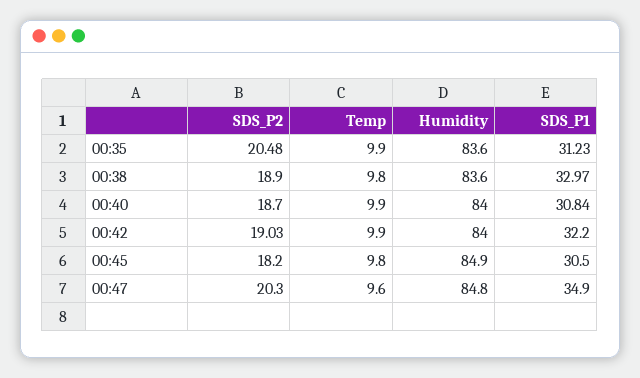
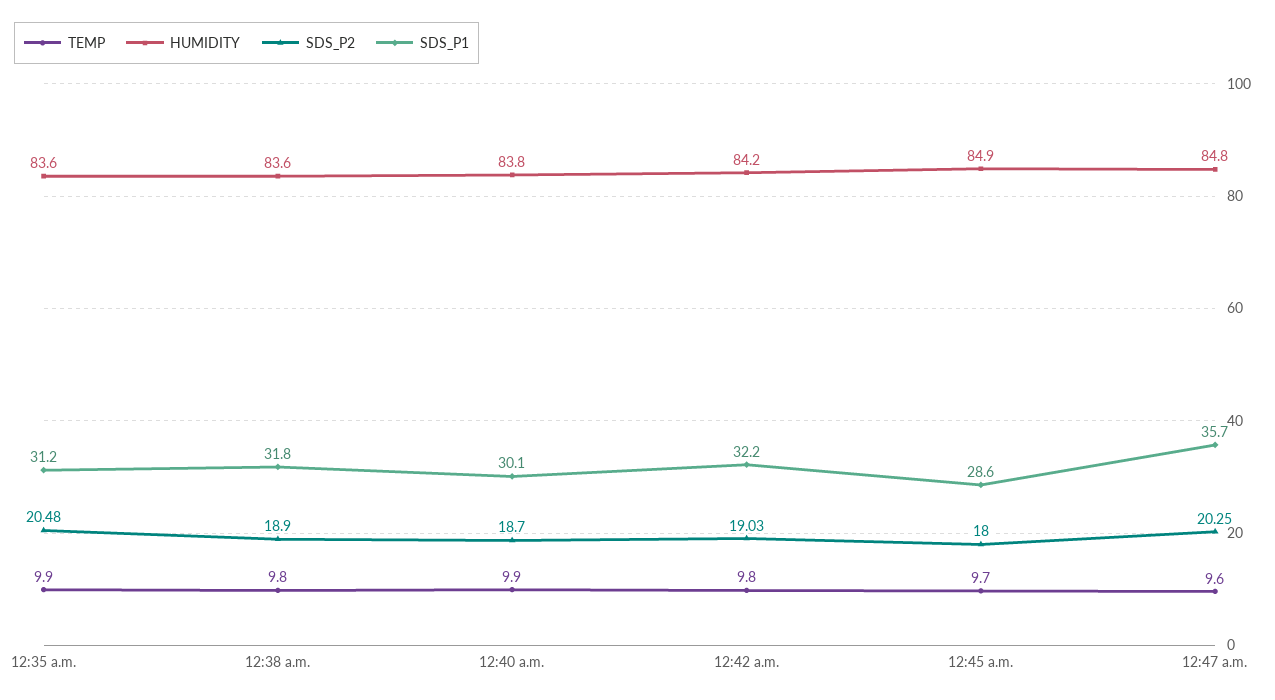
  {
    "SDS_P2": {
      "00:35": 20.48,
      "00:38": 18.9,
      "00:40": 18.7,
      "00:42": 19.03,
-     "00:45": 18.2,
+     "00:45": 18,
-     "00:47": 20.3
+     "00:47": 20.25
    },
    "Temp": {
      "00:35": 9.9,
      "00:38": 9.8,
      "00:40": 9.9,
-     "00:42": 9.9,
+     "00:42": 9.8,
-     "00:45": 9.8,
+     "00:45": 9.7,
      "00:47": 9.6
    },
    "Humidity": {
      "00:35": 83.6,
      "00:38": 83.6,
-     "00:40": 84,
+     "00:40": 83.8,
-     "00:42": 84,
+     "00:42": 84.2,
      "00:45": 84.9,
      "00:47": 84.8
    },
    "SDS_P1": {
      "00:35": 31.23,
-     "00:38": 32.97,
+     "00:38": 31.8,
-     "00:40": 30.84,
+     "00:40": 30.1,
      "00:42": 32.2,
-     "00:45": 30.5,
+     "00:45": 28.6,
-     "00:47": 34.9
+     "00:47": 35.7
    }
  }

